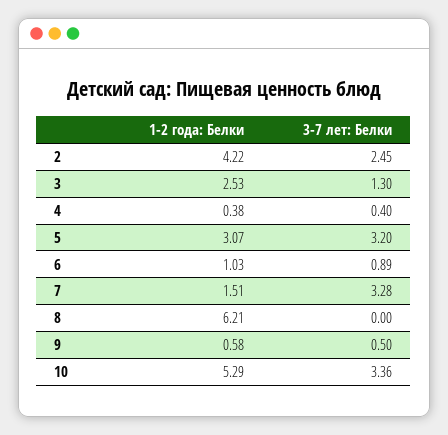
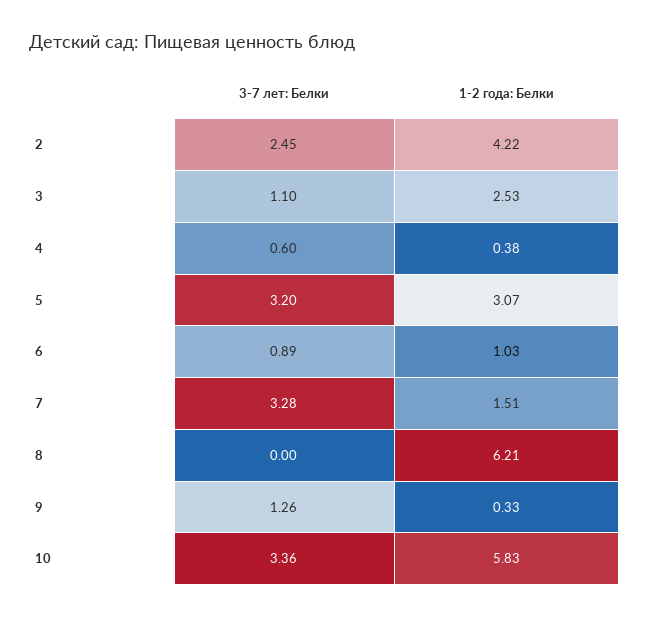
  {
    "1-2 года: Белки": {
      "2": 4.22,
      "3": 2.53,
      "4": 0.38,
      "5": 3.07,
      "6": 1.03,
      "7": 1.51,
      "8": 6.21,
-     "9": 0.58,
+     "9": 0.33,
-     "10": 5.29
+     "10": 5.83
    },
    "3-7 лет: Белки": {
      "2": 2.45,
-     "3": 1.3,
+     "3": 1.1,
-     "4": 0.4,
+     "4": 0.6,
      "5": 3.2,
      "6": 0.89,
      "7": 3.28,
      "8": 0,
-     "9": 0.5,
+     "9": 1.26,
      "10": 3.36
    }
  }

